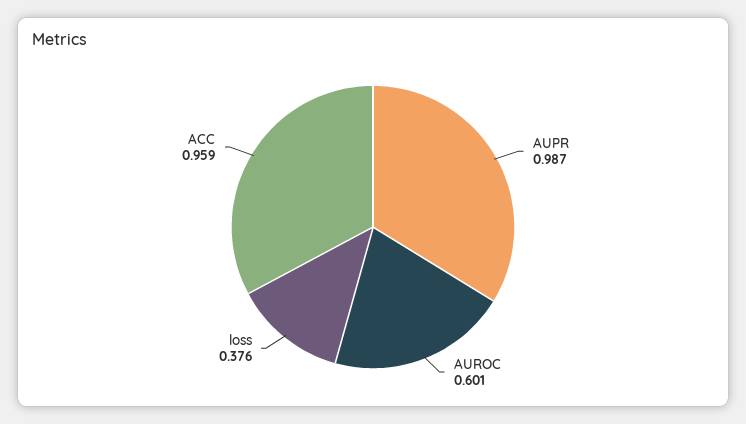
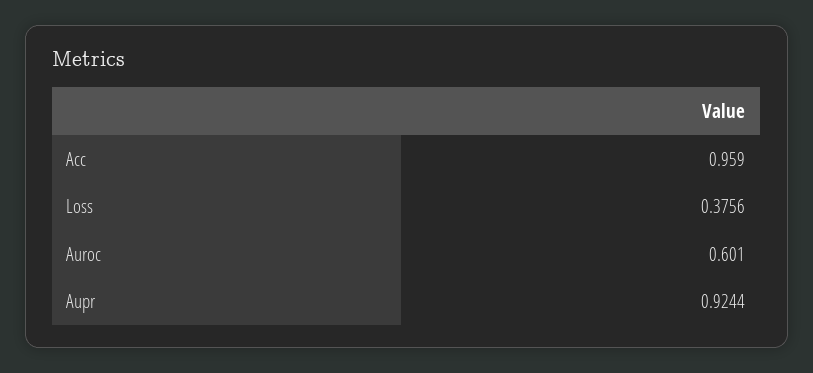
  {
-   "AUPR": 0.987,
+   "AUPR": 0.9244,
    "AUROC": 0.601,
    "loss": 0.3756,
    "ACC": 0.959
  }

